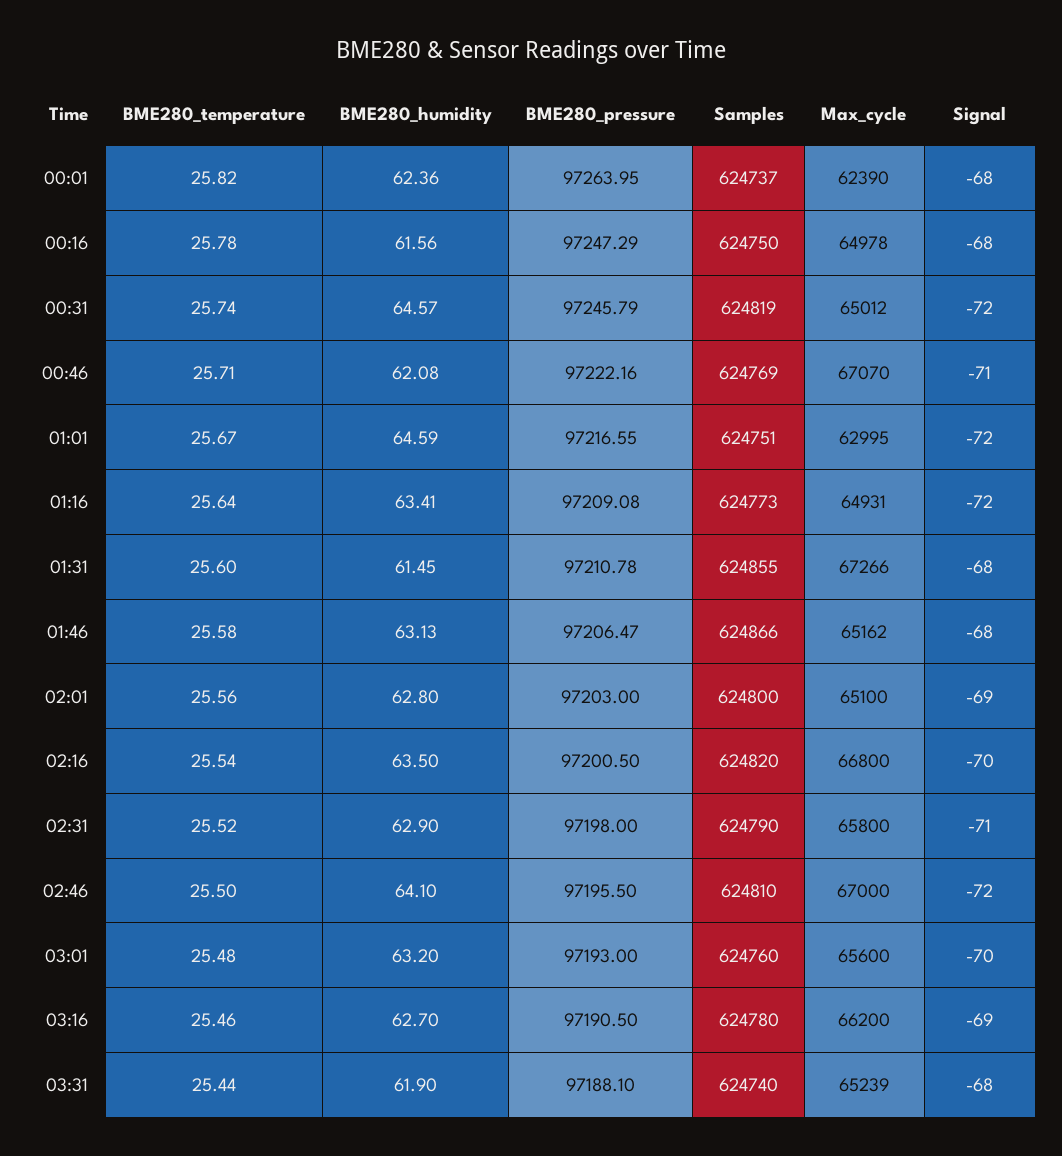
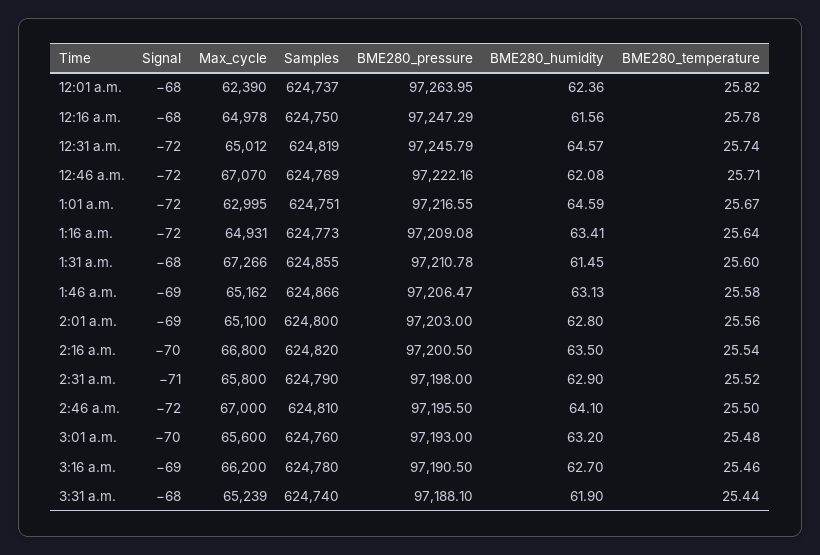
  {
    "BME280_temperature": {
      "00:01": 25.82,
      "00:16": 25.78,
      "00:31": 25.74,
      "00:46": 25.71,
      "01:01": 25.67,
      "01:16": 25.64,
      "01:31": 25.6,
      "01:46": 25.58,
      "02:01": 25.56,
      "02:16": 25.54,
      "02:31": 25.52,
      "02:46": 25.5,
      "03:01": 25.48,
      "03:16": 25.46,
      "03:31": 25.44
    },
    "BME280_humidity": {
      "00:01": 62.36,
      "00:16": 61.56,
      "00:31": 64.57,
      "00:46": 62.08,
      "01:01": 64.59,
      "01:16": 63.41,
      "01:31": 61.45,
      "01:46": 63.13,
      "02:01": 62.8,
      "02:16": 63.5,
      "02:31": 62.9,
      "02:46": 64.1,
      "03:01": 63.2,
      "03:16": 62.7,
      "03:31": 61.9
    },
    "BME280_pressure": {
      "00:01": 97263.95,
      "00:16": 97247.29,
      "00:31": 97245.79,
      "00:46": 97222.16,
      "01:01": 97216.55,
      "01:16": 97209.08,
      "01:31": 97210.78,
      "01:46": 97206.47,
      "02:01": 97203,
      "02:16": 97200.5,
      "02:31": 97198,
      "02:46": 97195.5,
      "03:01": 97193,
      "03:16": 97190.5,
      "03:31": 97188.1
    },
    "Samples": {
      "00:01": 624737,
      "00:16": 624750,
      "00:31": 624819,
      "00:46": 624769,
      "01:01": 624751,
      "01:16": 624773,
      "01:31": 624855,
      "01:46": 624866,
      "02:01": 624800,
      "02:16": 624820,
      "02:31": 624790,
      "02:46": 624810,
      "03:01": 624760,
      "03:16": 624780,
      "03:31": 624740
    },
    "Max_cycle": {
      "00:01": 62390,
      "00:16": 64978,
      "00:31": 65012,
      "00:46": 67070,
      "01:01": 62995,
      "01:16": 64931,
      "01:31": 67266,
      "01:46": 65162,
      "02:01": 65100,
      "02:16": 66800,
      "02:31": 65800,
      "02:46": 67000,
      "03:01": 65600,
      "03:16": 66200,
      "03:31": 65239
    },
    "Signal": {
      "00:01": -68,
      "00:16": -68,
      "00:31": -72,
-     "00:46": -71,
+     "00:46": -72,
      "01:01": -72,
      "01:16": -72,
      "01:31": -68,
-     "01:46": -68,
+     "01:46": -69,
      "02:01": -69,
      "02:16": -70,
      "02:31": -71,
      "02:46": -72,
      "03:01": -70,
      "03:16": -69,
      "03:31": -68
    }
  }

